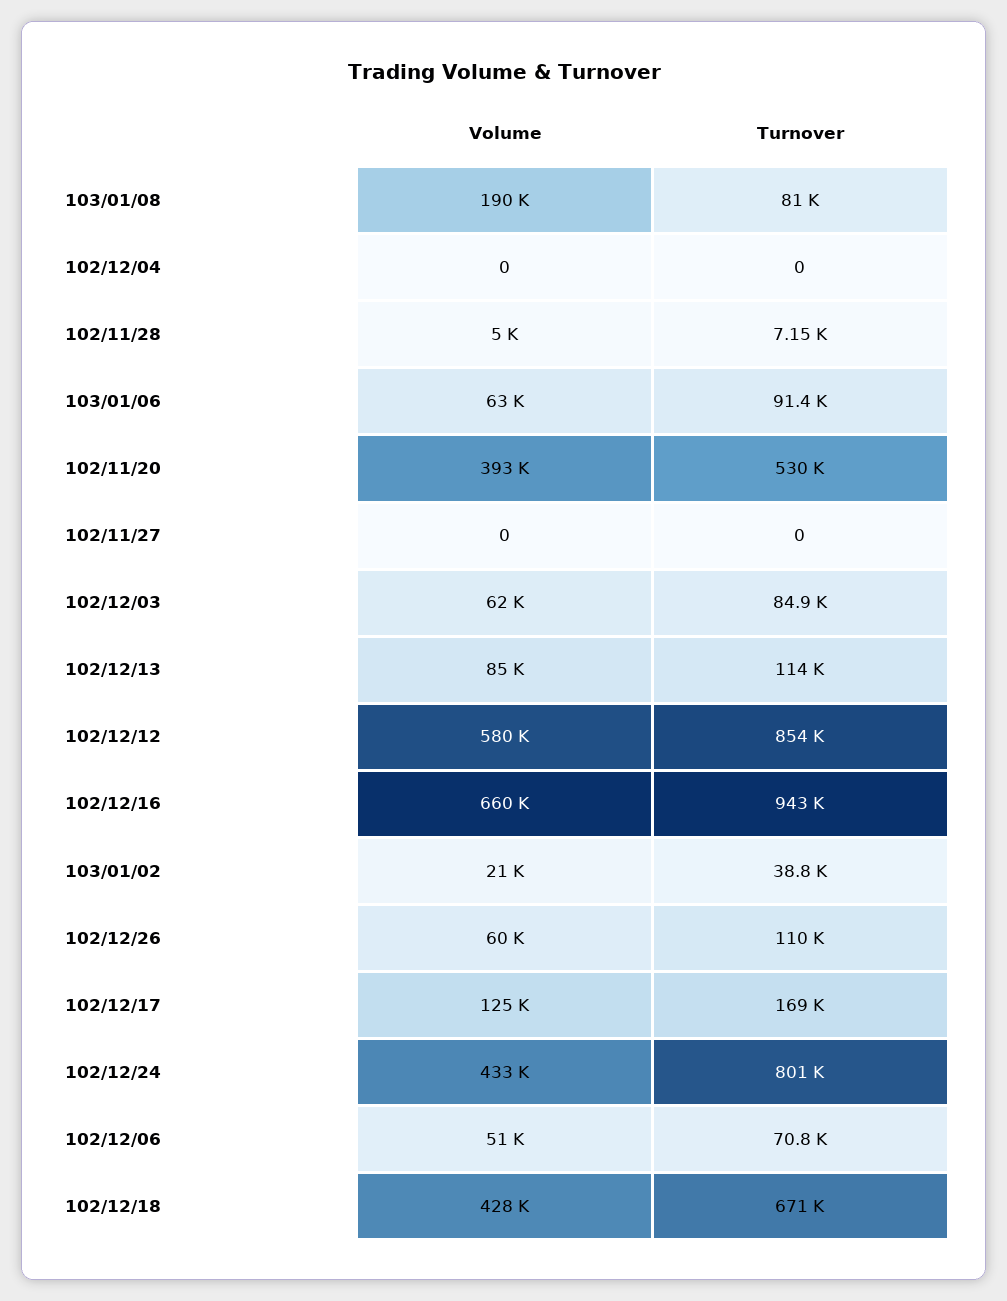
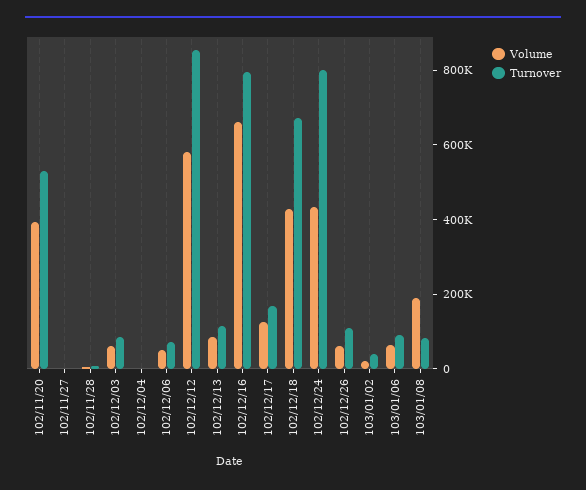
  {
    "Volume": {
      "103/01/08": 190000,
      "102/12/04": 0,
      "102/11/28": 5000,
      "103/01/06": 63000,
      "102/11/20": 393000,
      "102/11/27": 0,
      "102/12/03": 62000,
      "102/12/13": 85000,
      "102/12/12": 580000,
      "102/12/16": 660000,
      "103/01/02": 21000,
      "102/12/26": 60000,
      "102/12/17": 125000,
      "102/12/24": 433000,
      "102/12/06": 51000,
      "102/12/18": 428000
    },
    "Turnover": {
      "103/01/08": 81000,
      "102/12/04": 0,
      "102/11/28": 7150,
      "103/01/06": 91400,
      "102/11/20": 530000,
      "102/11/27": 0,
      "102/12/03": 84900,
      "102/12/13": 114000,
      "102/12/12": 854000,
-     "102/12/16": 943000,
+     "102/12/16": 800000,
      "103/01/02": 38800,
      "102/12/26": 110000,
      "102/12/17": 169000,
      "102/12/24": 801000,
      "102/12/06": 70800,
      "102/12/18": 671000
    }
  }

